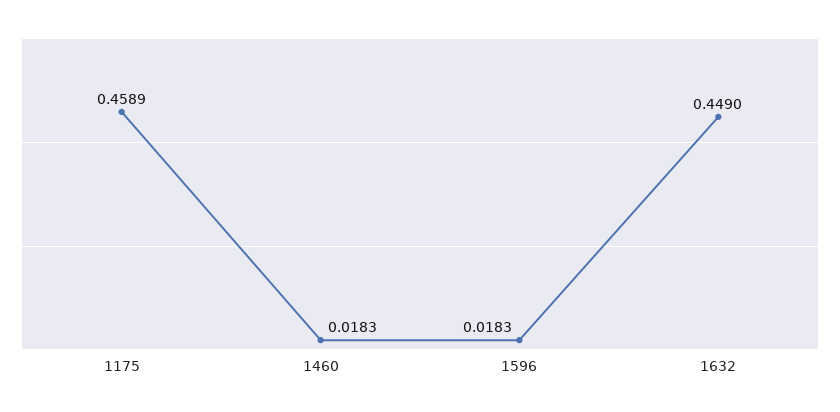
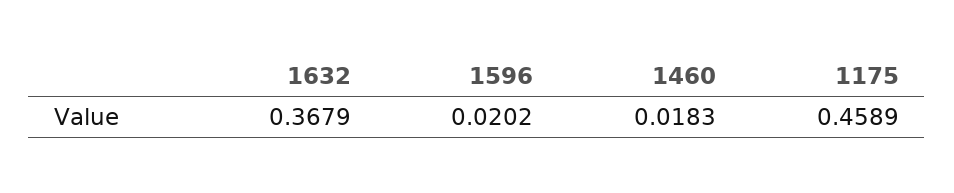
  {
    "1175": 0.4589,
    "1460": 0.0183,
-   "1596": 0.0183,
+   "1596": 0.0202,
-   "1632": 0.449
+   "1632": 0.3679
  }

